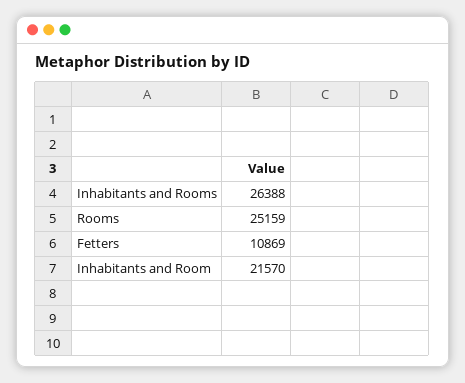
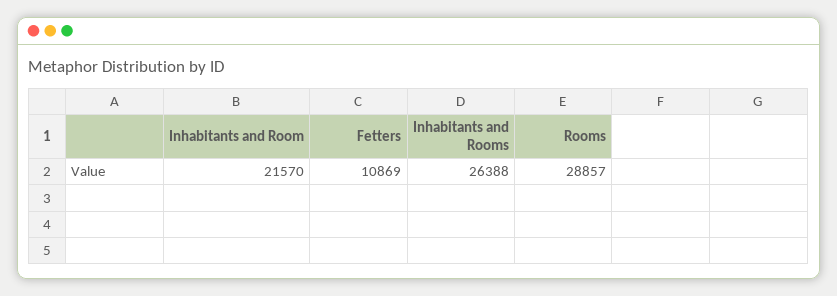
  {
    "Inhabitants and Rooms": 26388,
-   "Rooms": 25159,
+   "Rooms": 28857,
    "Fetters": 10869,
    "Inhabitants and Room": 21570
  }

